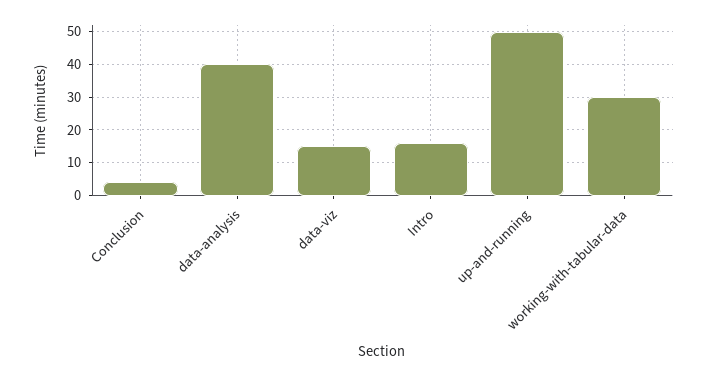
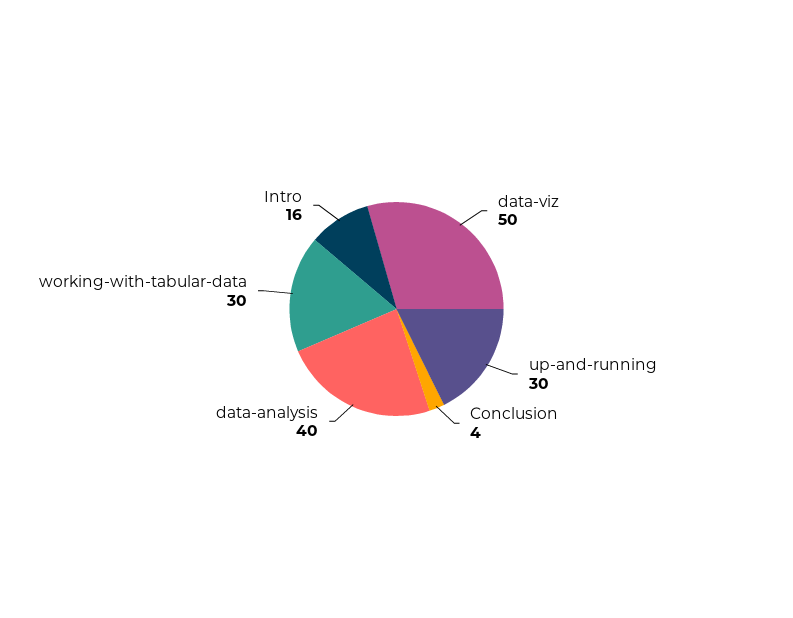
  {
    "Conclusion": 4,
    "data-analysis": 40,
-   "data-viz": 15,
+   "data-viz": 50,
    "Intro": 16,
-   "up-and-running": 50,
+   "up-and-running": 30,
    "working-with-tabular-data": 30
  }

